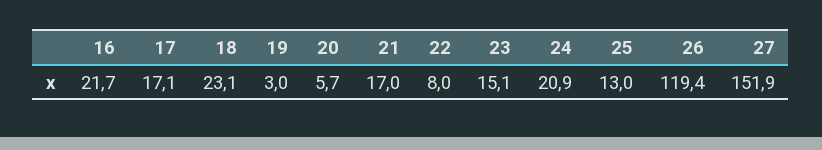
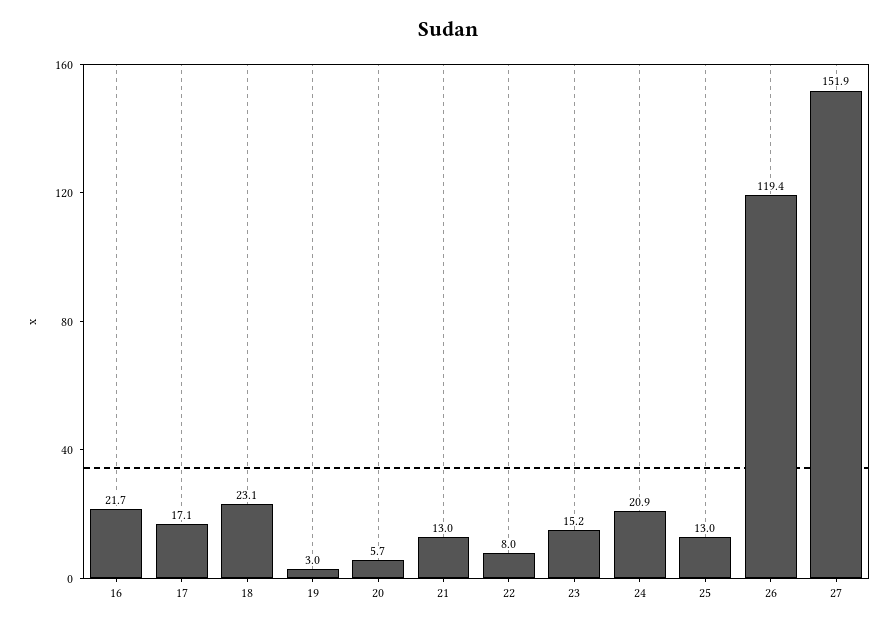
  {
    "16": 21.7,
    "17": 17.1,
    "18": 23.1,
    "19": 3,
    "20": 5.7,
-   "21": 17,
+   "21": 13,
    "22": 8,
-   "23": 15.1,
+   "23": 15.2,
    "24": 20.9,
    "25": 13,
    "26": 119.4,
    "27": 151.9
  }

